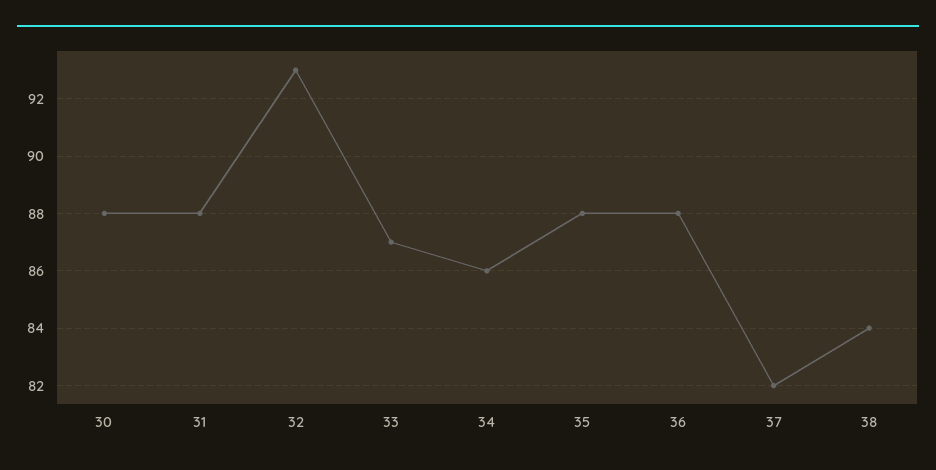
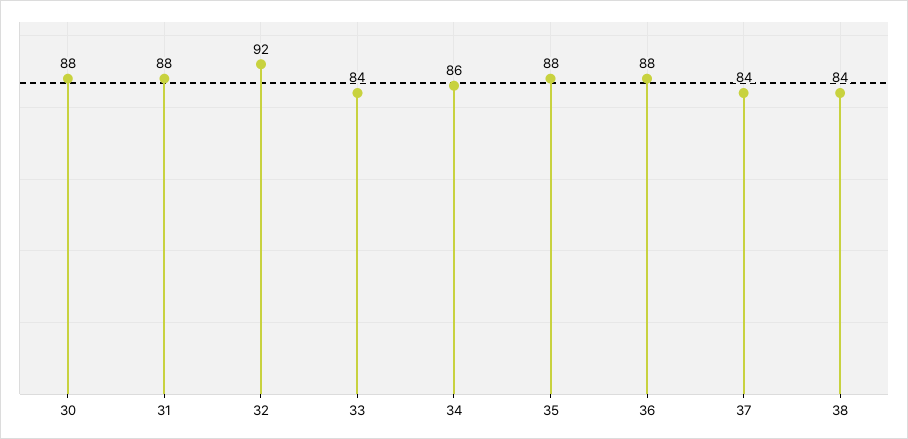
  {
    "30": 88,
    "31": 88,
-   "32": 93,
+   "32": 92,
-   "33": 87,
+   "33": 84,
    "34": 86,
    "35": 88,
    "36": 88,
-   "37": 82,
+   "37": 84,
    "38": 84
  }

